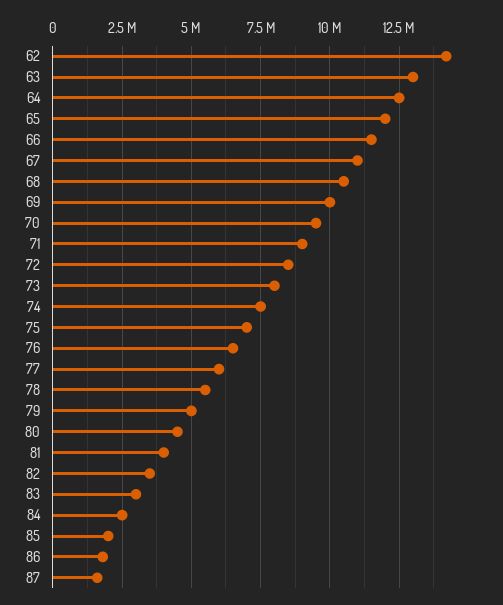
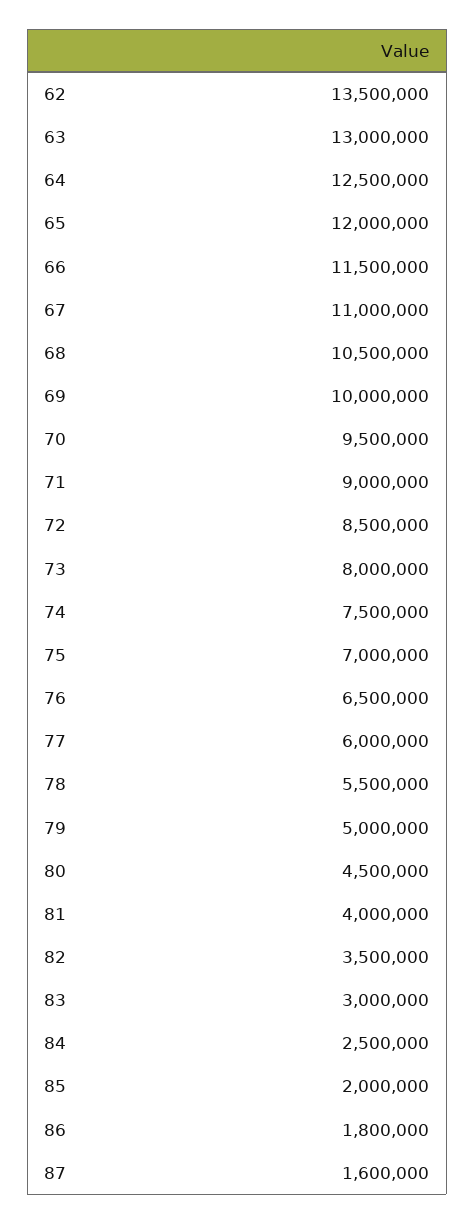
  {
-   "62": 14250000,
+   "62": 13500000,
    "63": 13000000,
    "64": 12500000,
    "65": 12000000,
    "66": 11500000,
    "67": 11000000,
    "68": 10500000,
    "69": 10000000,
    "70": 9500000,
    "71": 9000000,
    "72": 8500000,
    "73": 8000000,
    "74": 7500000,
    "75": 7000000,
    "76": 6500000,
    "77": 6000000,
    "78": 5500000,
    "79": 5000000,
    "80": 4500000,
    "81": 4000000,
    "82": 3500000,
    "83": 3000000,
    "84": 2500000,
    "85": 2000000,
    "86": 1800000,
    "87": 1600000
  }

